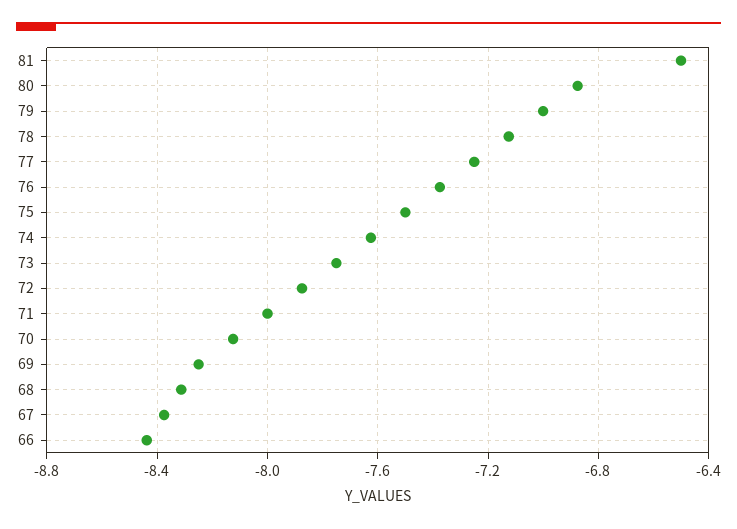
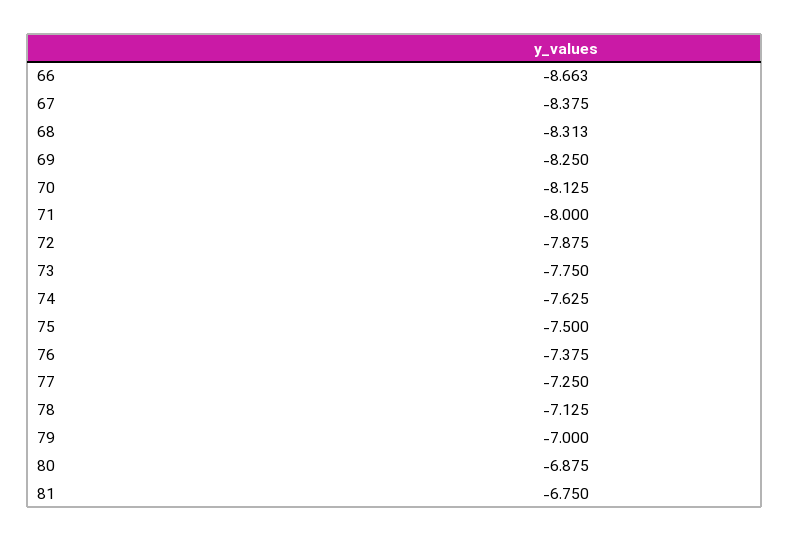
  {
-   "81": -6.5,
+   "81": -6.75,
    "80": -6.875,
    "79": -7,
    "78": -7.125,
    "77": -7.25,
    "76": -7.375,
    "75": -7.5,
    "74": -7.625,
    "73": -7.75,
    "72": -7.875,
    "71": -8,
    "70": -8.125,
    "69": -8.25,
    "68": -8.313,
    "67": -8.375,
-   "66": -8.45
+   "66": -8.663
  }

